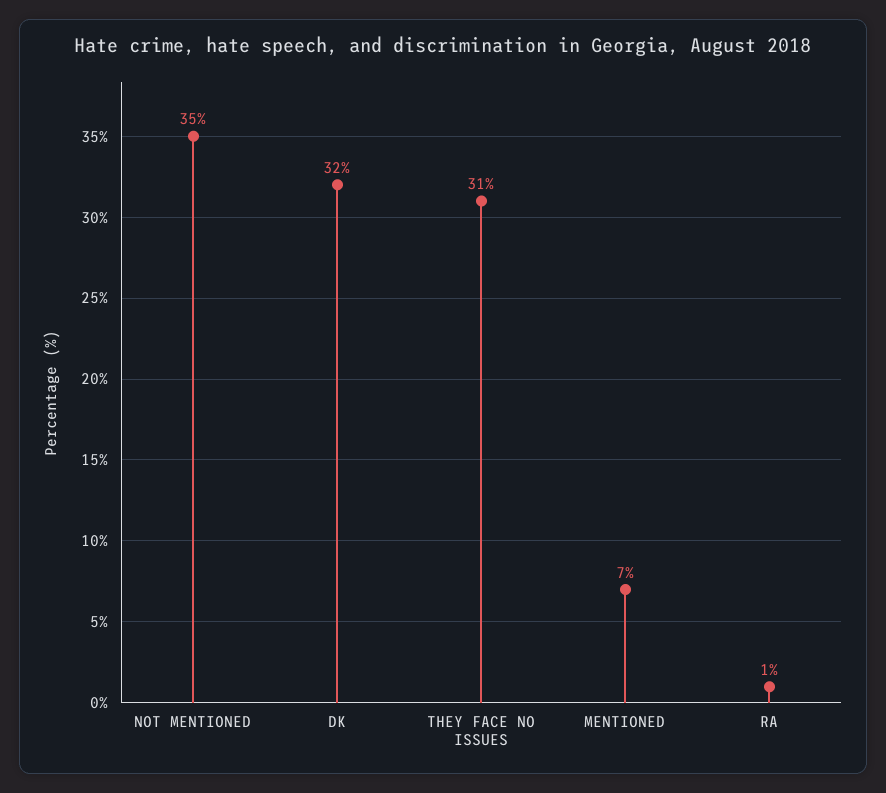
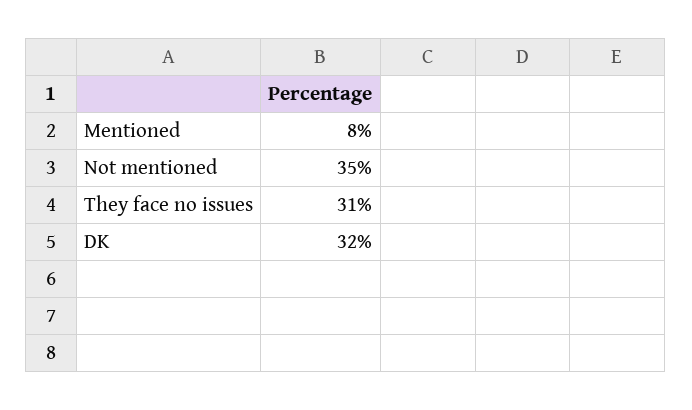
  {
    "NOT MENTIONED": 35,
    "DK": 32,
    "THEY FACE NO ISSUES": 31,
-   "MENTIONED": 7,
+   "MENTIONED": 8
-   "RA": 1
  }

